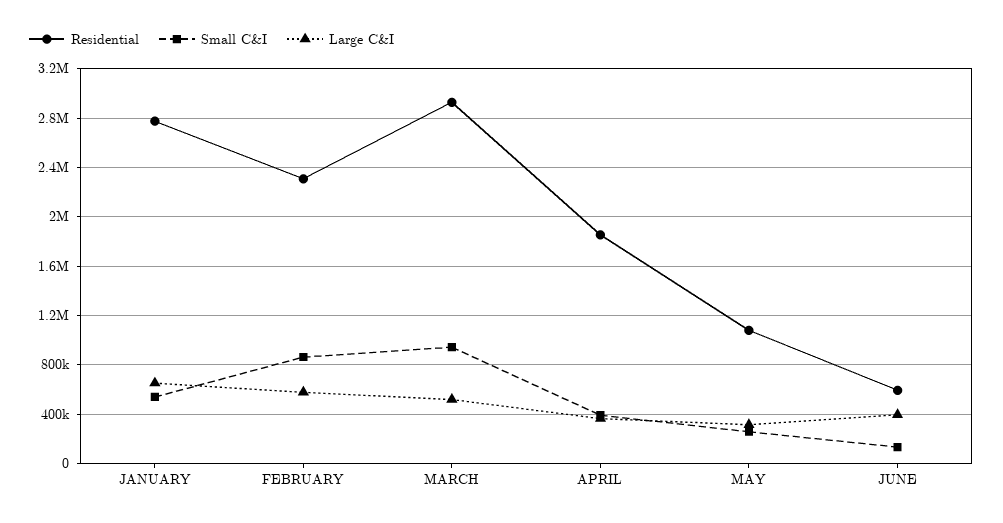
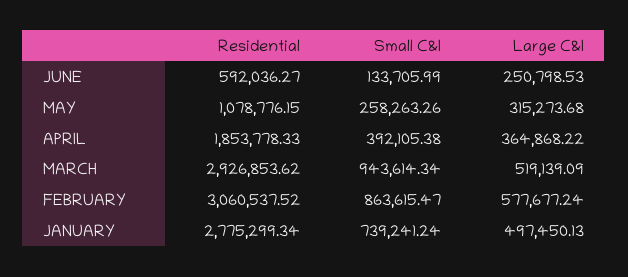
  {
    "Residential": {
      "JANUARY": 2775299.34,
-     "FEBRUARY": 2300000,
+     "FEBRUARY": 3060537.52,
      "MARCH": 2926853.62,
      "APRIL": 1853778.33,
      "MAY": 1078776.15,
      "JUNE": 592036.27
    },
    "Small C&I": {
-     "JANUARY": 550000,
+     "JANUARY": 739241.24,
      "FEBRUARY": 863615.47,
      "MARCH": 943614.34,
      "APRIL": 392105.38,
      "MAY": 258263.26,
      "JUNE": 133705.99
    },
    "Large C&I": {
-     "JANUARY": 650000,
+     "JANUARY": 497450.13,
      "FEBRUARY": 577677.24,
      "MARCH": 519139.09,
      "APRIL": 364868.22,
      "MAY": 315273.68,
-     "JUNE": 400000
+     "JUNE": 250798.53
    }
  }

